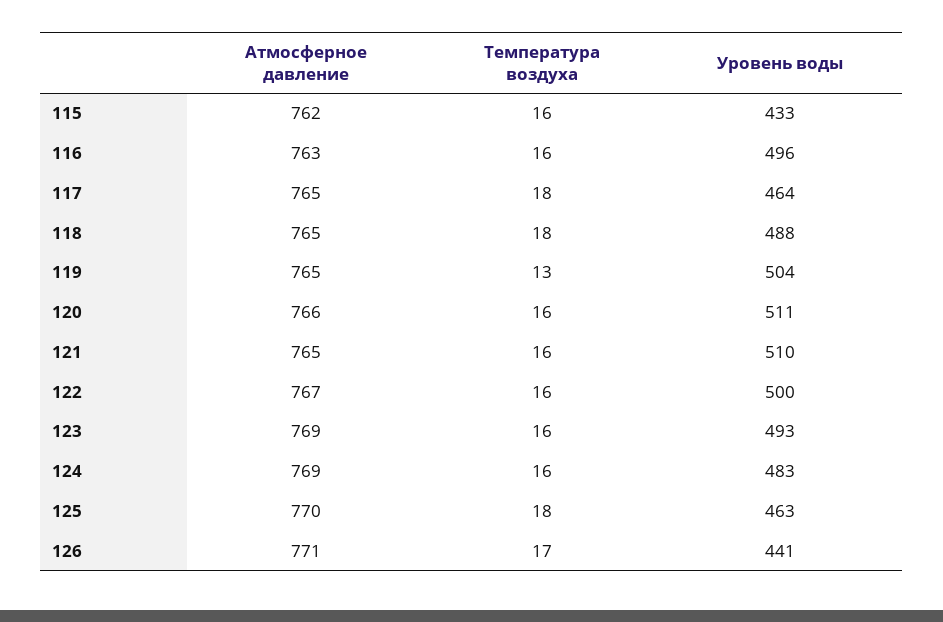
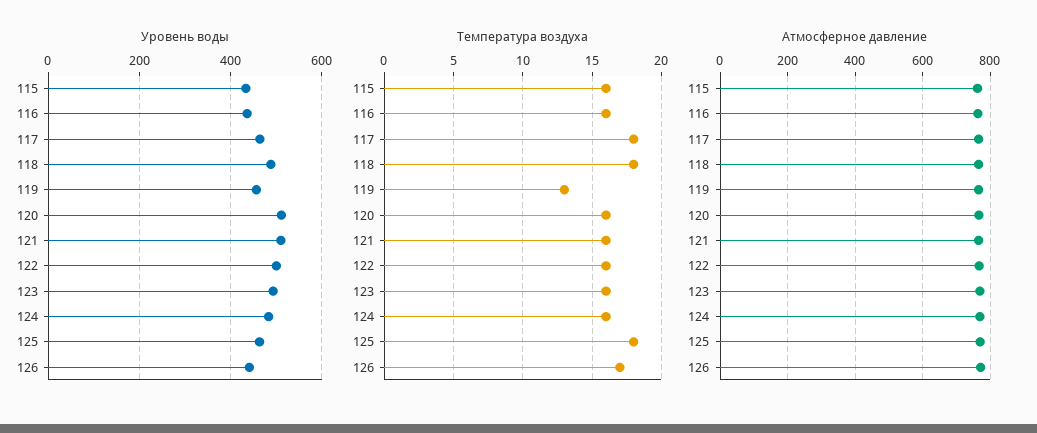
  {
    "Атмосферное давление": {
      "115": 762,
      "116": 763,
      "117": 765,
      "118": 765,
      "119": 765,
      "120": 766,
      "121": 765,
      "122": 767,
      "123": 769,
      "124": 769,
      "125": 770,
      "126": 771
    },
    "Температура воздуха": {
      "115": 16,
      "116": 16,
      "117": 18,
      "118": 18,
      "119": 13,
      "120": 16,
      "121": 16,
      "122": 16,
      "123": 16,
      "124": 16,
      "125": 18,
      "126": 17
    },
    "Уровень воды": {
      "115": 433,
-     "116": 496,
+     "116": 440,
      "117": 464,
      "118": 488,
-     "119": 504,
+     "119": 460,
      "120": 511,
      "121": 510,
      "122": 500,
      "123": 493,
      "124": 483,
      "125": 463,
      "126": 441
    }
  }

